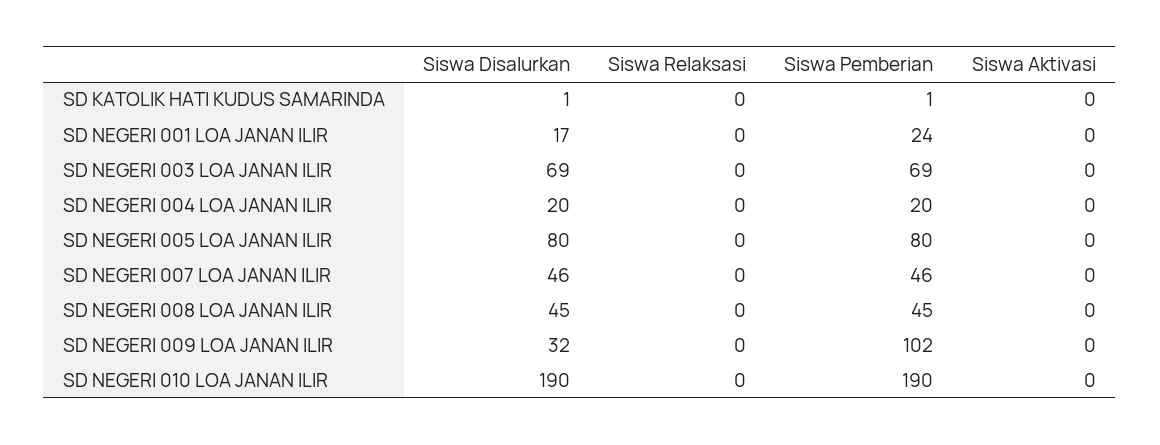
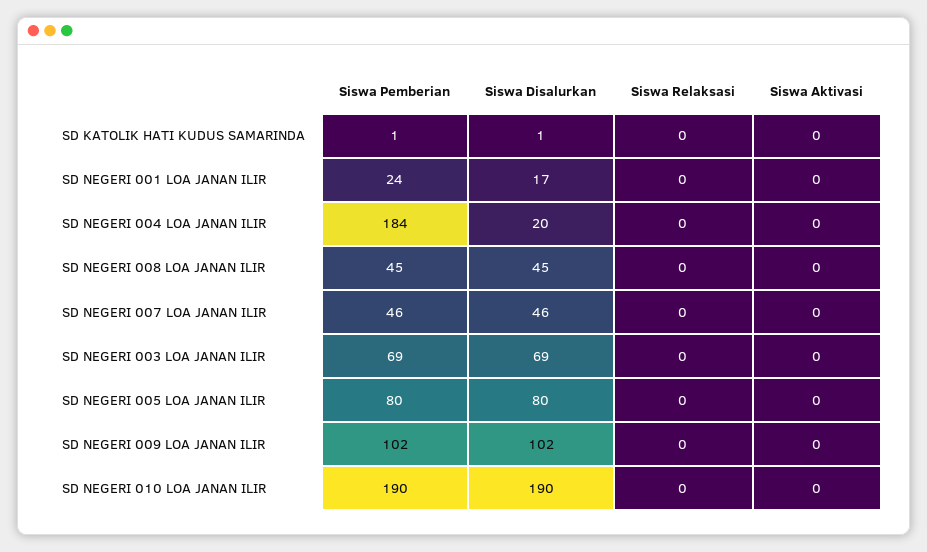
  {
    "Siswa Disalurkan": {
      "SD KATOLIK HATI KUDUS SAMARINDA": 1,
      "SD NEGERI 001 LOA JANAN ILIR": 17,
      "SD NEGERI 003 LOA JANAN ILIR": 69,
      "SD NEGERI 004 LOA JANAN ILIR": 20,
      "SD NEGERI 005 LOA JANAN ILIR": 80,
      "SD NEGERI 007 LOA JANAN ILIR": 46,
      "SD NEGERI 008 LOA JANAN ILIR": 45,
-     "SD NEGERI 009 LOA JANAN ILIR": 32,
+     "SD NEGERI 009 LOA JANAN ILIR": 102,
      "SD NEGERI 010 LOA JANAN ILIR": 190
    },
    "Siswa Relaksasi": {
      "SD KATOLIK HATI KUDUS SAMARINDA": 0,
      "SD NEGERI 001 LOA JANAN ILIR": 0,
      "SD NEGERI 003 LOA JANAN ILIR": 0,
      "SD NEGERI 004 LOA JANAN ILIR": 0,
      "SD NEGERI 005 LOA JANAN ILIR": 0,
      "SD NEGERI 007 LOA JANAN ILIR": 0,
      "SD NEGERI 008 LOA JANAN ILIR": 0,
      "SD NEGERI 009 LOA JANAN ILIR": 0,
      "SD NEGERI 010 LOA JANAN ILIR": 0
    },
    "Siswa Pemberian": {
      "SD KATOLIK HATI KUDUS SAMARINDA": 1,
      "SD NEGERI 001 LOA JANAN ILIR": 24,
      "SD NEGERI 003 LOA JANAN ILIR": 69,
-     "SD NEGERI 004 LOA JANAN ILIR": 20,
+     "SD NEGERI 004 LOA JANAN ILIR": 184,
      "SD NEGERI 005 LOA JANAN ILIR": 80,
      "SD NEGERI 007 LOA JANAN ILIR": 46,
      "SD NEGERI 008 LOA JANAN ILIR": 45,
      "SD NEGERI 009 LOA JANAN ILIR": 102,
      "SD NEGERI 010 LOA JANAN ILIR": 190
    },
    "Siswa Aktivasi": {
      "SD KATOLIK HATI KUDUS SAMARINDA": 0,
      "SD NEGERI 001 LOA JANAN ILIR": 0,
      "SD NEGERI 003 LOA JANAN ILIR": 0,
      "SD NEGERI 004 LOA JANAN ILIR": 0,
      "SD NEGERI 005 LOA JANAN ILIR": 0,
      "SD NEGERI 007 LOA JANAN ILIR": 0,
      "SD NEGERI 008 LOA JANAN ILIR": 0,
      "SD NEGERI 009 LOA JANAN ILIR": 0,
      "SD NEGERI 010 LOA JANAN ILIR": 0
    }
  }

